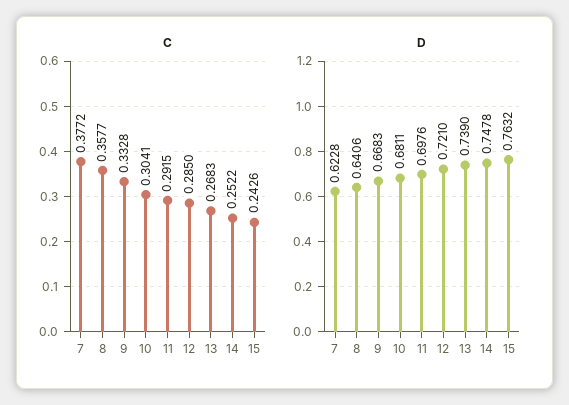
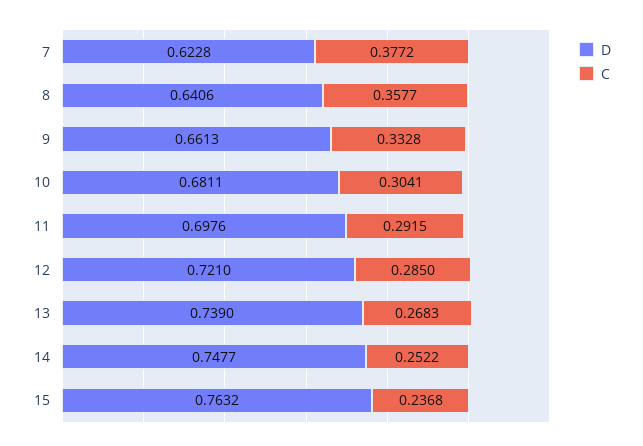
  {
    "C": {
      "7": 0.3772,
      "8": 0.3577,
      "9": 0.3328,
      "10": 0.3041,
      "11": 0.2915,
      "12": 0.285,
      "13": 0.2683,
      "14": 0.2522,
-     "15": 0.2426
+     "15": 0.2368
    },
    "D": {
      "7": 0.6228,
      "8": 0.6406,
-     "9": 0.6683,
+     "9": 0.6613,
      "10": 0.6811,
      "11": 0.6976,
      "12": 0.721,
      "13": 0.739,
-     "14": 0.7478,
+     "14": 0.7477,
      "15": 0.7632
    }
  }

